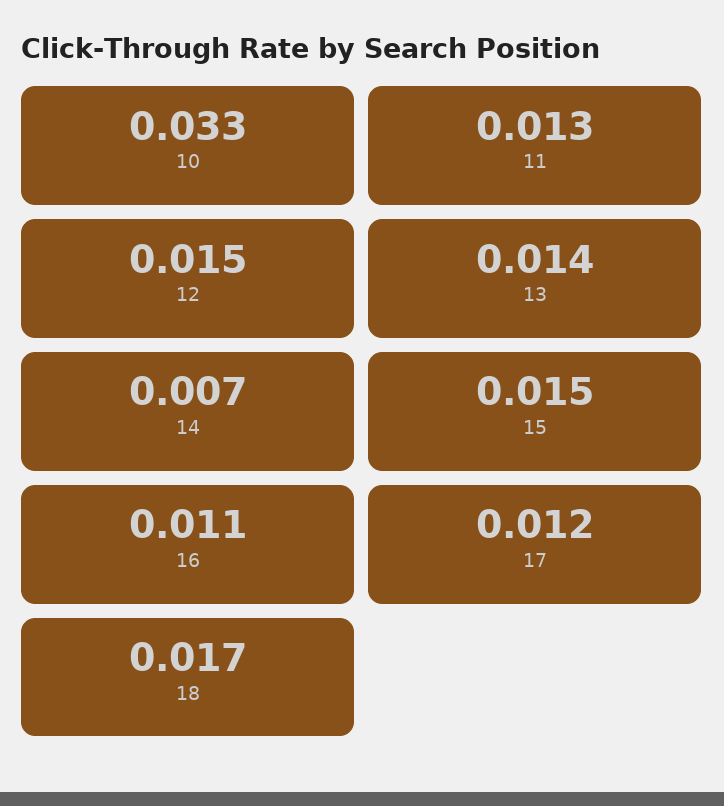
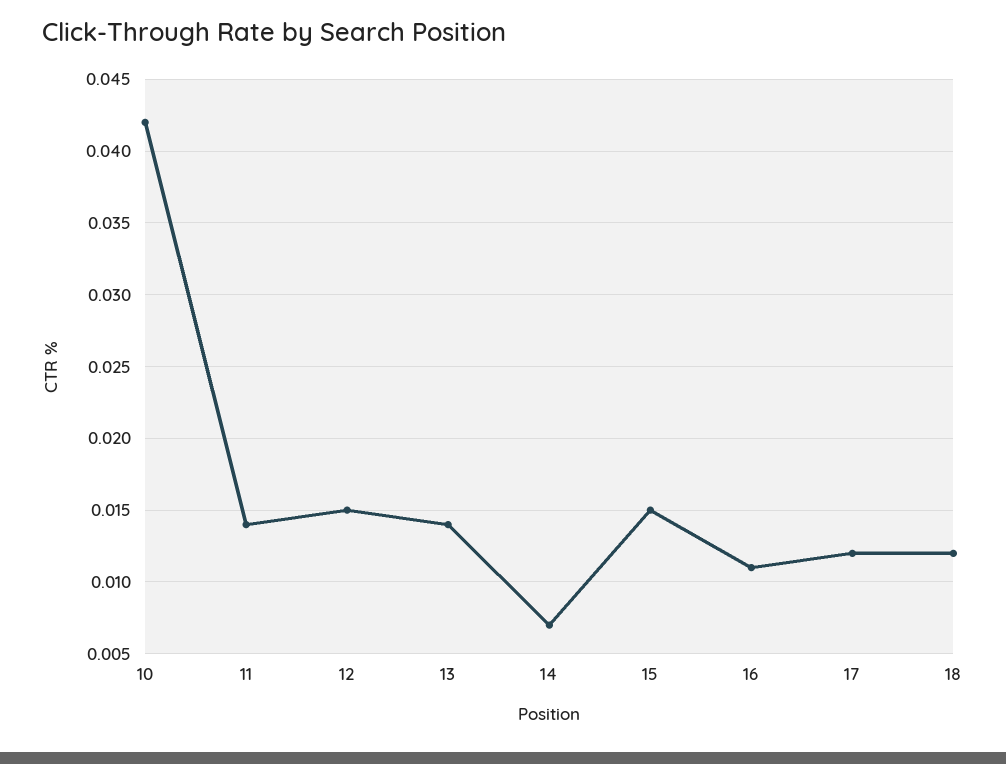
  {
-   "10": 0.033,
+   "10": 0.042,
-   "11": 0.013,
+   "11": 0.014,
    "12": 0.015,
    "13": 0.014,
    "14": 0.007,
    "15": 0.015,
    "16": 0.011,
    "17": 0.012,
-   "18": 0.017
+   "18": 0.012
  }

